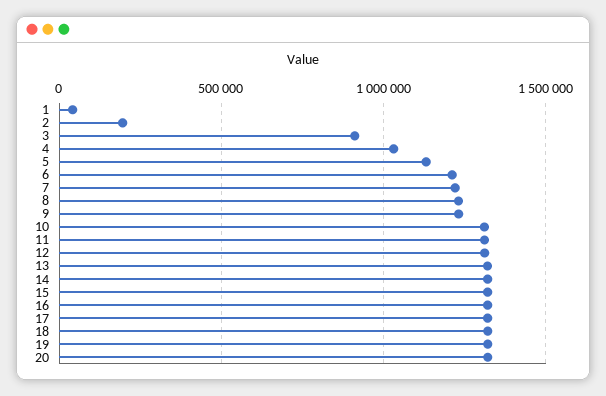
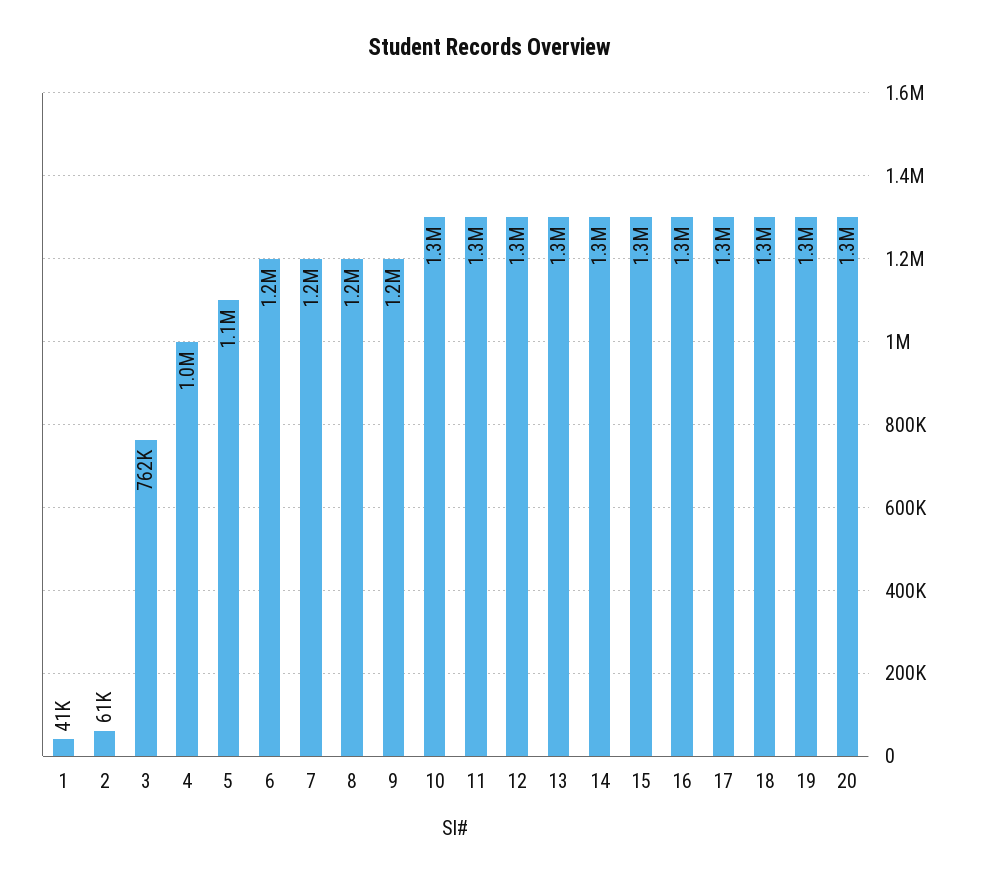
  {
    "1": 41000,
-   "2": 200000,
+   "2": 61000,
-   "3": 900000,
+   "3": 762000,
    "4": 1000000,
    "5": 1100000,
    "6": 1200000,
    "7": 1200000,
    "8": 1200000,
    "9": 1200000,
    "10": 1300000,
    "11": 1300000,
    "12": 1300000,
    "13": 1300000,
    "14": 1300000,
    "15": 1300000,
    "16": 1300000,
    "17": 1300000,
    "18": 1300000,
    "19": 1300000,
    "20": 1300000
  }

